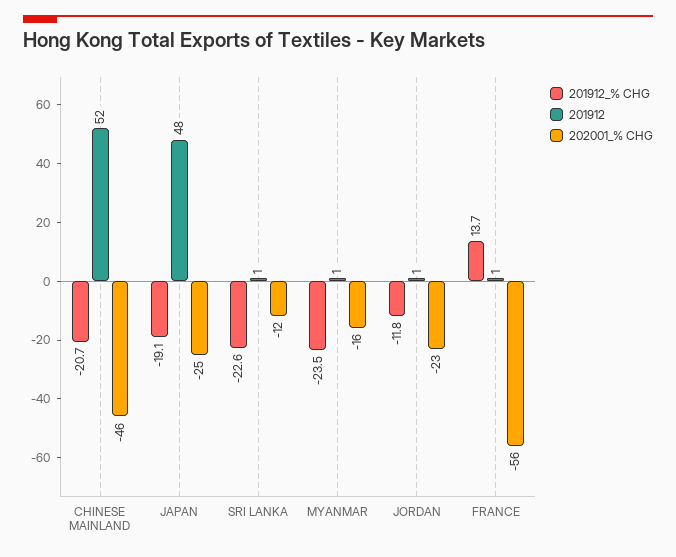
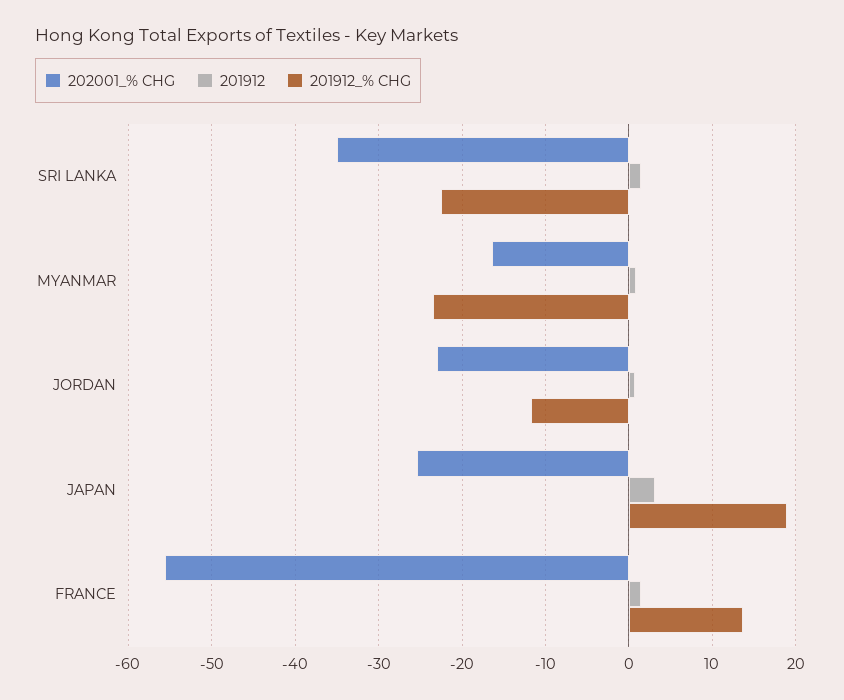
  {
    "201912_% CHG": {
-     "CHINESE MAINLAND": -20.7,
-     "JAPAN": -19.1,
+     "JAPAN": 19,
      "SRI LANKA": -22.6,
      "MYANMAR": -23.5,
      "JORDAN": -11.8,
      "FRANCE": 13.7
    },
    "201912": {
-     "CHINESE MAINLAND": 52,
-     "JAPAN": 48,
+     "JAPAN": 3,
      "SRI LANKA": 1,
      "MYANMAR": 1,
      "JORDAN": 1,
      "FRANCE": 1
    },
    "202001_% CHG": {
-     "CHINESE MAINLAND": -46,
      "JAPAN": -25,
-     "SRI LANKA": -12,
+     "SRI LANKA": -35,
      "MYANMAR": -16,
      "JORDAN": -23,
      "FRANCE": -56
    }
  }

